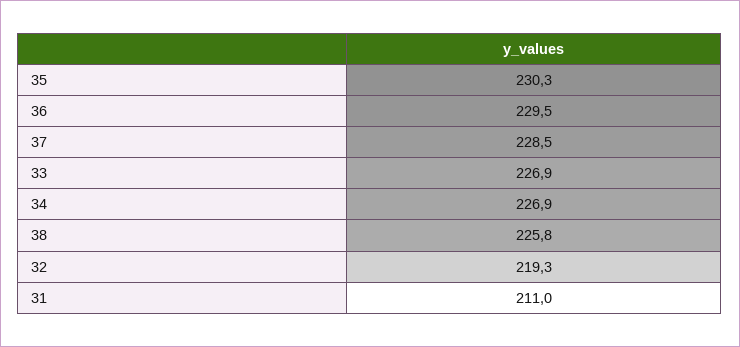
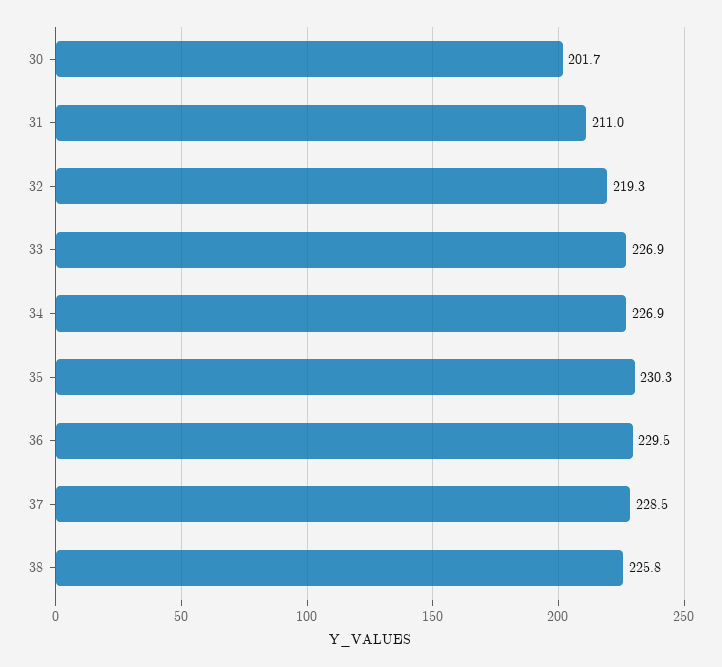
  {
    "35": 230.3,
    "36": 229.5,
    "37": 228.5,
    "33": 226.9,
    "34": 226.9,
    "38": 225.8,
    "32": 219.3,
-   "31": 211
+   "31": 211,
+   "30": 201.7
  }

